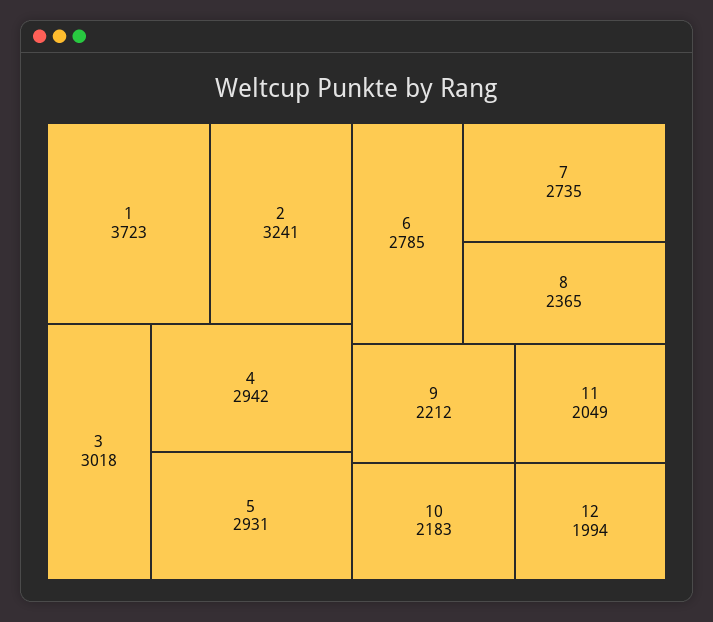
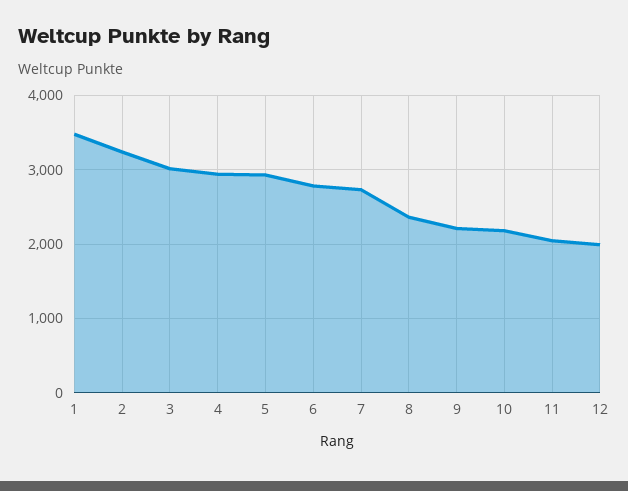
  {
-   "1": 3723,
+   "1": 3500,
    "2": 3241,
    "3": 3018,
    "4": 2942,
    "5": 2931,
    "6": 2785,
    "7": 2735,
    "8": 2365,
    "9": 2212,
    "10": 2183,
    "11": 2049,
    "12": 1994
  }

